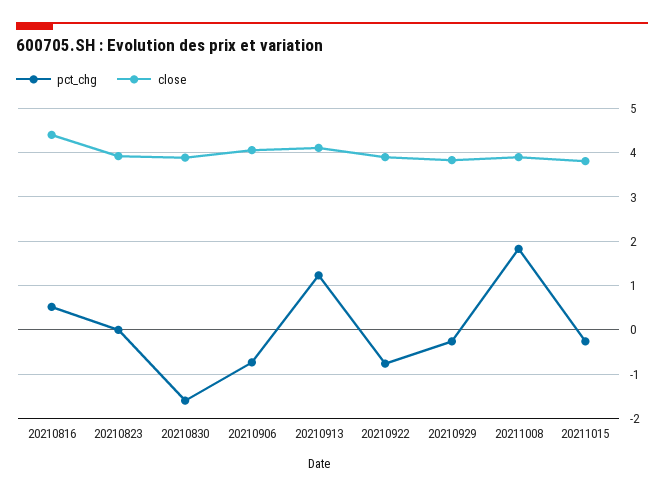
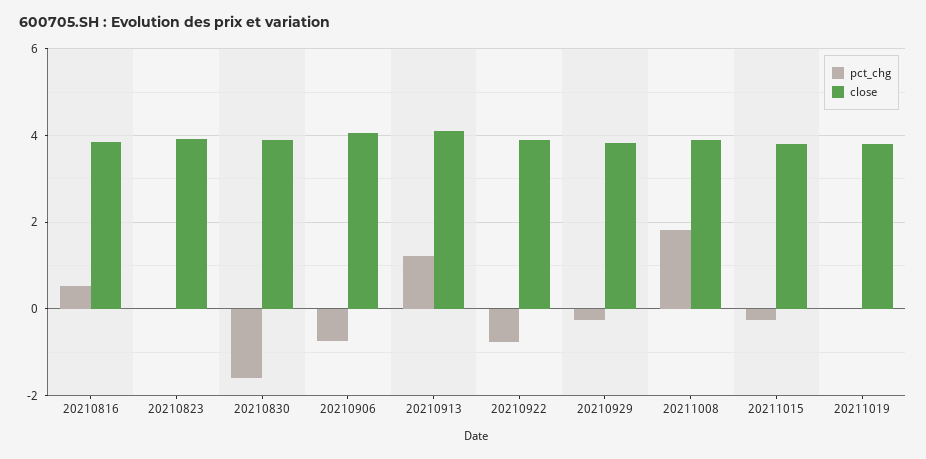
  {
    "pct_chg": {
      "20210816": 0.6,
      "20210823": 0,
      "20210830": -1.6,
      "20210906": -0.8,
      "20210913": 1.2,
      "20210922": -0.8,
      "20210929": -0.2,
      "20211008": 1.8,
-     "20211015": -0.2
+     "20211015": -0.2,
+     "20211019": 0
    },
    "close": {
-     "20210816": 4.4,
+     "20210816": 3.8,
      "20210823": 4,
      "20210830": 3.8,
      "20210906": 4,
      "20210913": 4.2,
      "20210922": 4,
      "20210929": 3.8,
      "20211008": 4,
-     "20211015": 3.8
+     "20211015": 3.8,
+     "20211019": 3.8
    }
  }

